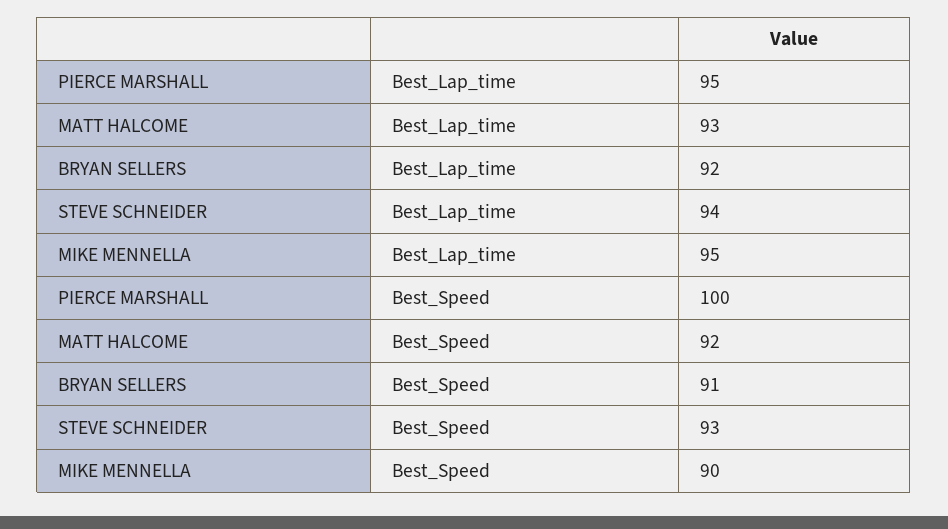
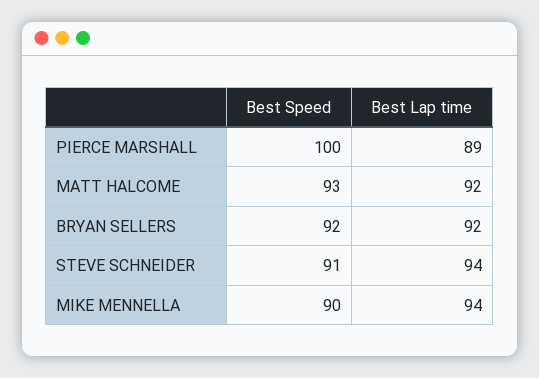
  {
    "PIERCE MARSHALL": {
-     "Best_Lap_time": 95,
+     "Best_Lap_time": 89,
      "Best_Speed": 100
    },
    "MATT HALCOME": {
-     "Best_Lap_time": 93,
+     "Best_Lap_time": 92,
-     "Best_Speed": 92
+     "Best_Speed": 93
    },
    "BRYAN SELLERS": {
      "Best_Lap_time": 92,
-     "Best_Speed": 91
+     "Best_Speed": 92
    },
    "STEVE SCHNEIDER": {
      "Best_Lap_time": 94,
-     "Best_Speed": 93
+     "Best_Speed": 91
    },
    "MIKE MENNELLA": {
-     "Best_Lap_time": 95,
+     "Best_Lap_time": 94,
      "Best_Speed": 90
    }
  }

